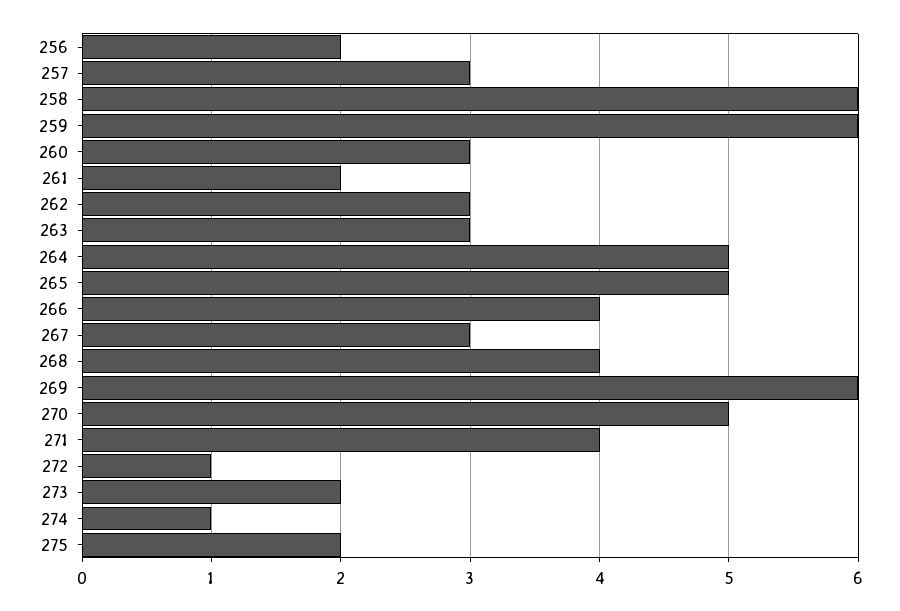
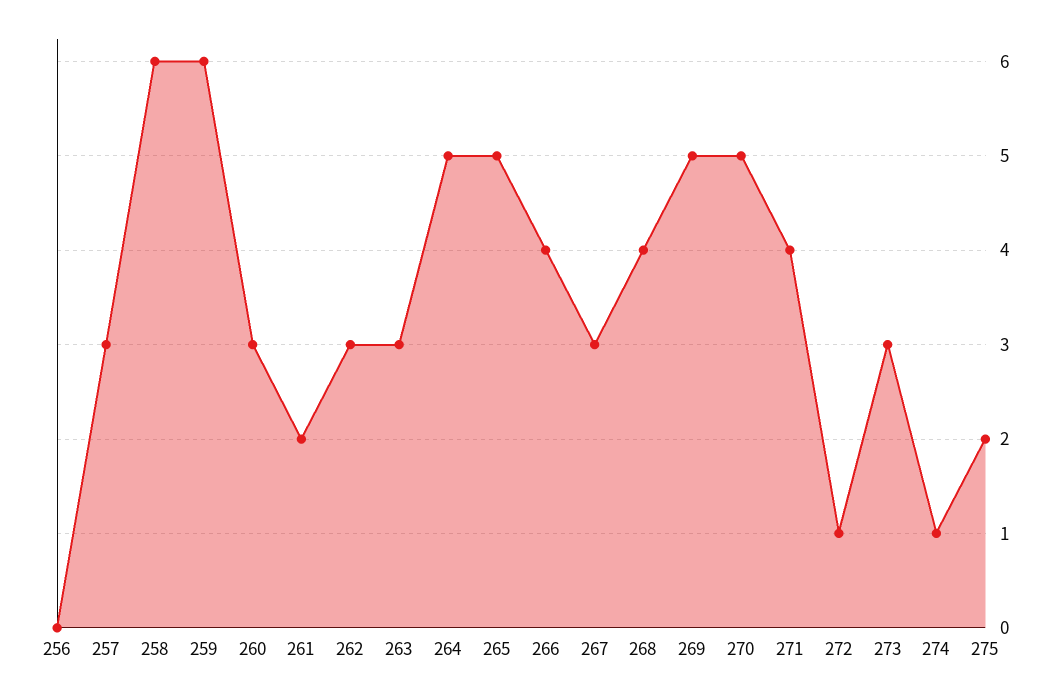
  {
-   "256": 2,
+   "256": 0,
    "257": 3,
    "258": 6,
    "259": 6,
    "260": 3,
    "261": 2,
    "262": 3,
    "263": 3,
    "264": 5,
    "265": 5,
    "266": 4,
    "267": 3,
    "268": 4,
-   "269": 6,
+   "269": 5,
    "270": 5,
    "271": 4,
    "272": 1,
-   "273": 2,
+   "273": 3,
    "274": 1,
    "275": 2
  }

